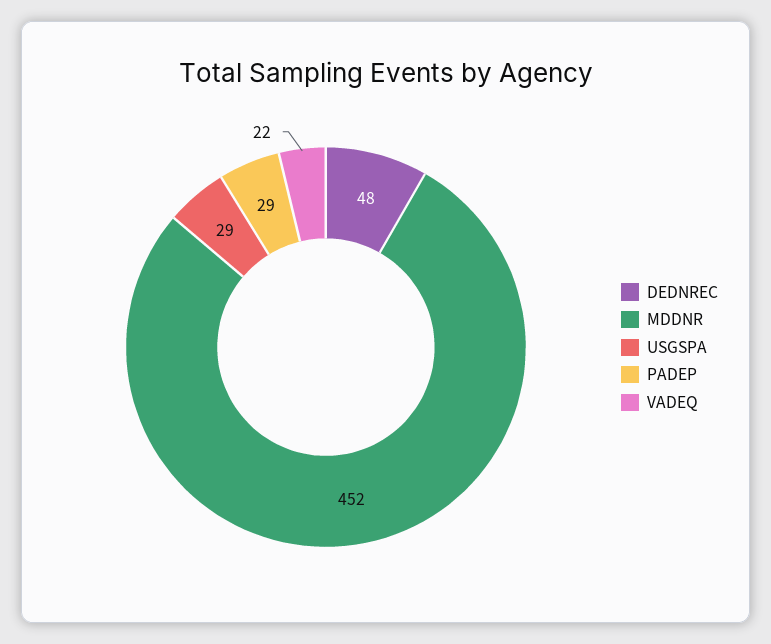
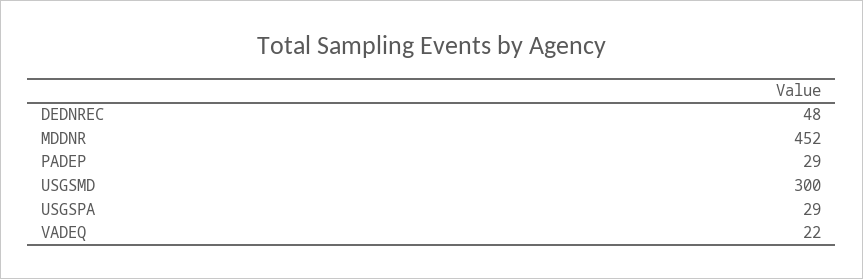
  {
    "DEDNREC": 48,
    "MDDNR": 452,
    "USGSPA": 29,
    "PADEP": 29,
-   "VADEQ": 22
+   "VADEQ": 22,
+   "USGSMD": 300
  }

